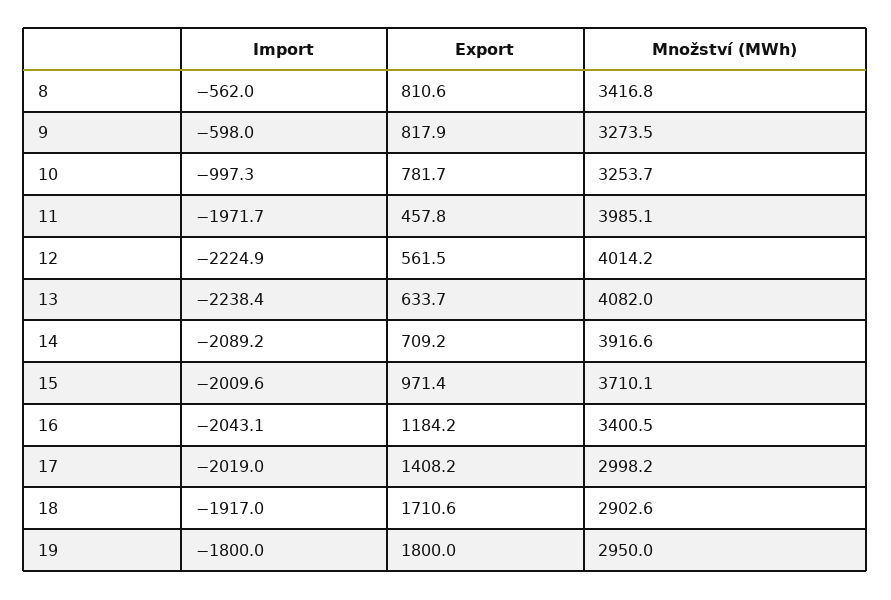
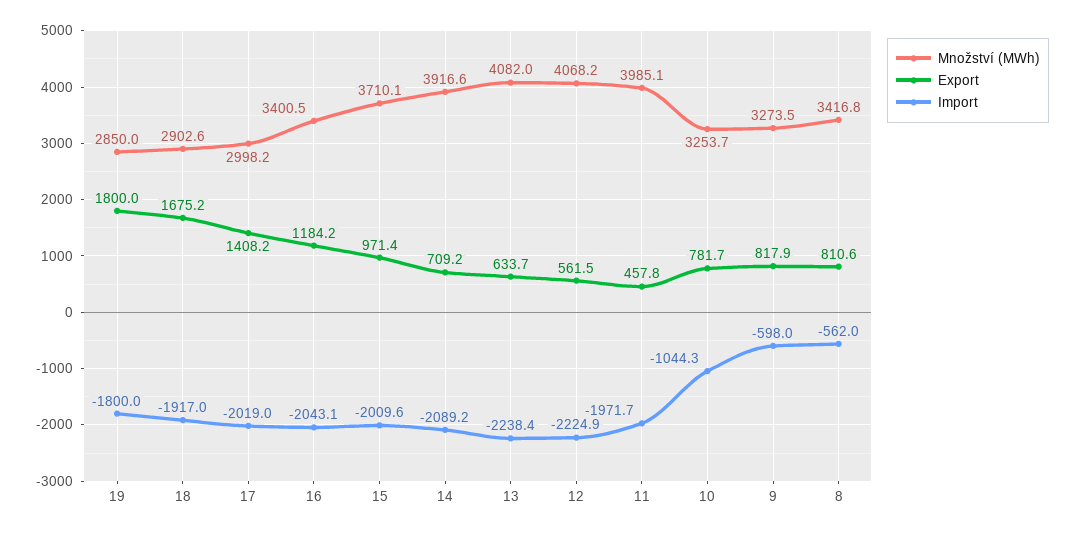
  {
    "Import": {
      "8": -562,
      "9": -598,
-     "10": -997.3,
+     "10": -1044.3,
      "11": -1971.7,
      "12": -2224.9,
      "13": -2238.4,
      "14": -2089.2,
      "15": -2009.6,
      "16": -2043.1,
      "17": -2019,
      "18": -1917,
      "19": -1800
    },
    "Export": {
      "8": 810.6,
      "9": 817.9,
      "10": 781.7,
      "11": 457.8,
      "12": 561.5,
      "13": 633.7,
      "14": 709.2,
      "15": 971.4,
      "16": 1184.2,
      "17": 1408.2,
-     "18": 1710.6,
+     "18": 1675.2,
      "19": 1800
    },
    "Množství (MWh)": {
      "8": 3416.8,
      "9": 3273.5,
      "10": 3253.7,
      "11": 3985.1,
-     "12": 4014.2,
+     "12": 4068.2,
      "13": 4082,
      "14": 3916.6,
      "15": 3710.1,
      "16": 3400.5,
      "17": 2998.2,
      "18": 2902.6,
-     "19": 2950
+     "19": 2850
    }
  }

